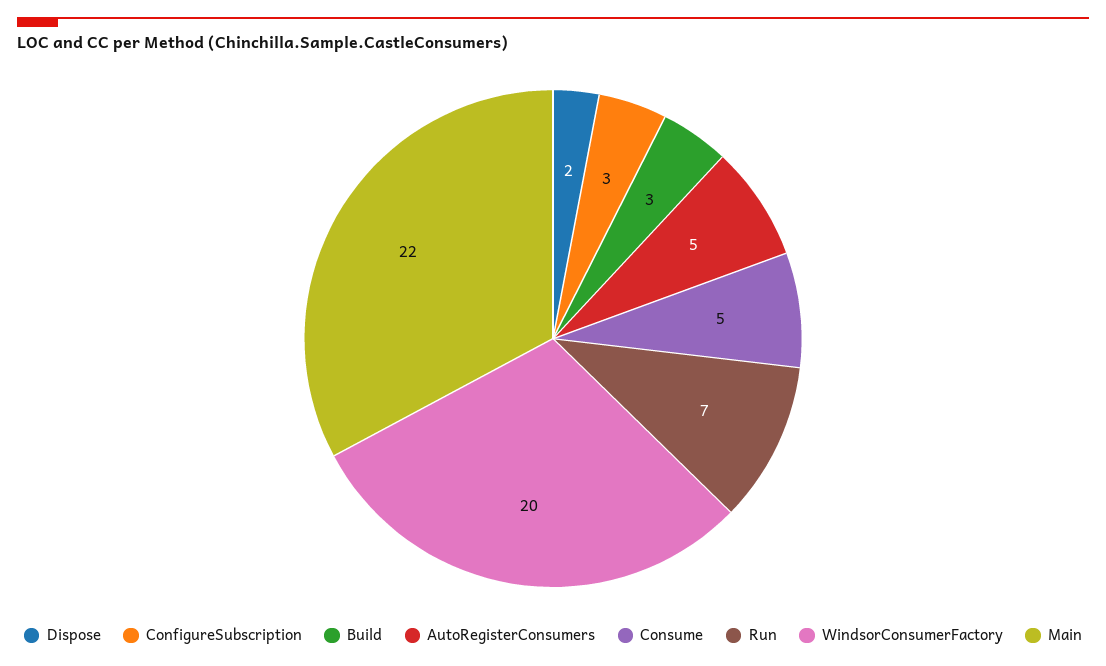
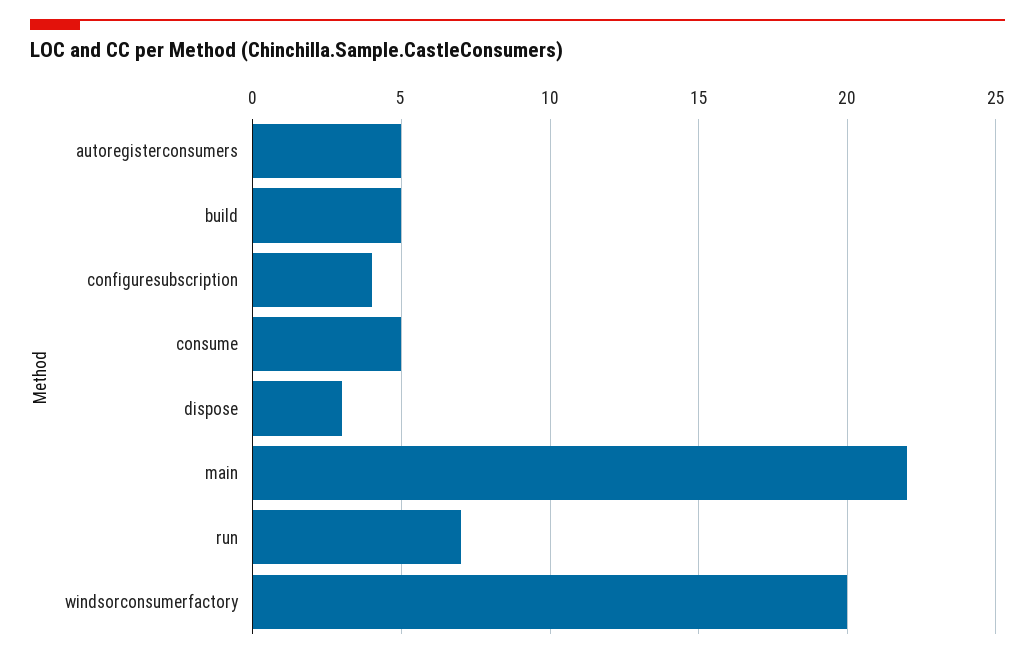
  {
-   "Dispose": 2,
+   "Dispose": 3,
-   "ConfigureSubscription": 3,
+   "ConfigureSubscription": 4,
-   "Build": 3,
+   "Build": 5,
    "AutoRegisterConsumers": 5,
    "Consume": 5,
    "Run": 7,
    "WindsorConsumerFactory": 20,
    "Main": 22
  }

